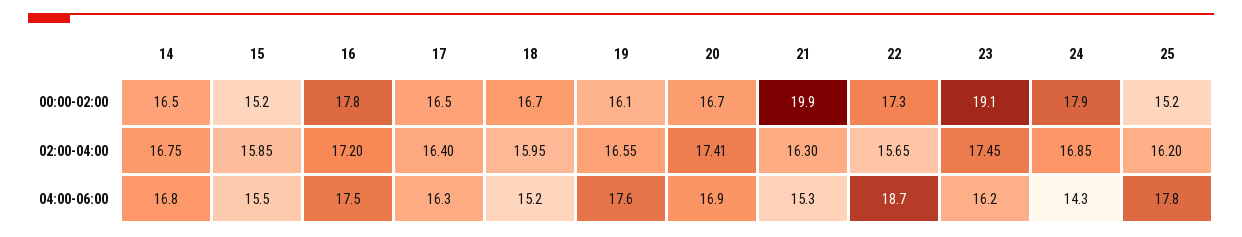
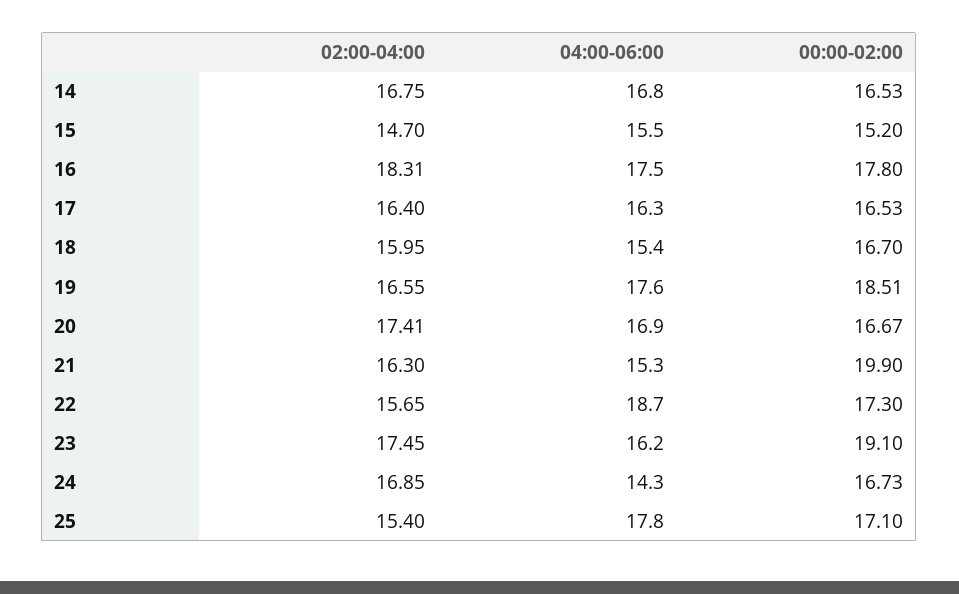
  {
    "14": {
      "00:00-02:00": 16.53,
      "02:00-04:00": 16.75,
      "04:00-06:00": 16.8
    },
    "15": {
      "00:00-02:00": 15.2,
-     "02:00-04:00": 15.85,
+     "02:00-04:00": 14.7,
      "04:00-06:00": 15.5
    },
    "16": {
      "00:00-02:00": 17.8,
-     "02:00-04:00": 17.2,
+     "02:00-04:00": 18.31,
      "04:00-06:00": 17.5
    },
    "17": {
      "00:00-02:00": 16.53,
      "02:00-04:00": 16.4,
      "04:00-06:00": 16.3
    },
    "18": {
      "00:00-02:00": 16.7,
      "02:00-04:00": 15.95,
-     "04:00-06:00": 15.2
+     "04:00-06:00": 15.4
    },
    "19": {
-     "00:00-02:00": 16.1,
+     "00:00-02:00": 18.51,
      "02:00-04:00": 16.55,
      "04:00-06:00": 17.6
    },
    "20": {
      "00:00-02:00": 16.67,
      "02:00-04:00": 17.41,
      "04:00-06:00": 16.9
    },
    "21": {
      "00:00-02:00": 19.9,
      "02:00-04:00": 16.3,
      "04:00-06:00": 15.3
    },
    "22": {
      "00:00-02:00": 17.3,
      "02:00-04:00": 15.65,
      "04:00-06:00": 18.7
    },
    "23": {
      "00:00-02:00": 19.1,
      "02:00-04:00": 17.45,
      "04:00-06:00": 16.2
    },
    "24": {
-     "00:00-02:00": 17.9,
+     "00:00-02:00": 16.73,
      "02:00-04:00": 16.85,
      "04:00-06:00": 14.3
    },
    "25": {
-     "00:00-02:00": 15.2,
+     "00:00-02:00": 17.1,
-     "02:00-04:00": 16.2,
+     "02:00-04:00": 15.4,
      "04:00-06:00": 17.8
    }
  }

